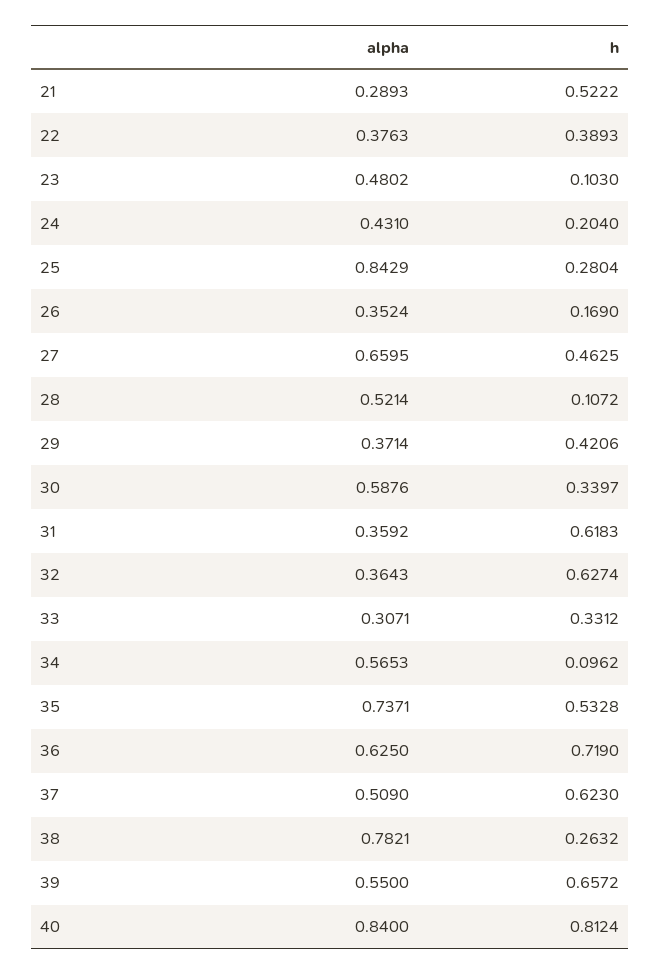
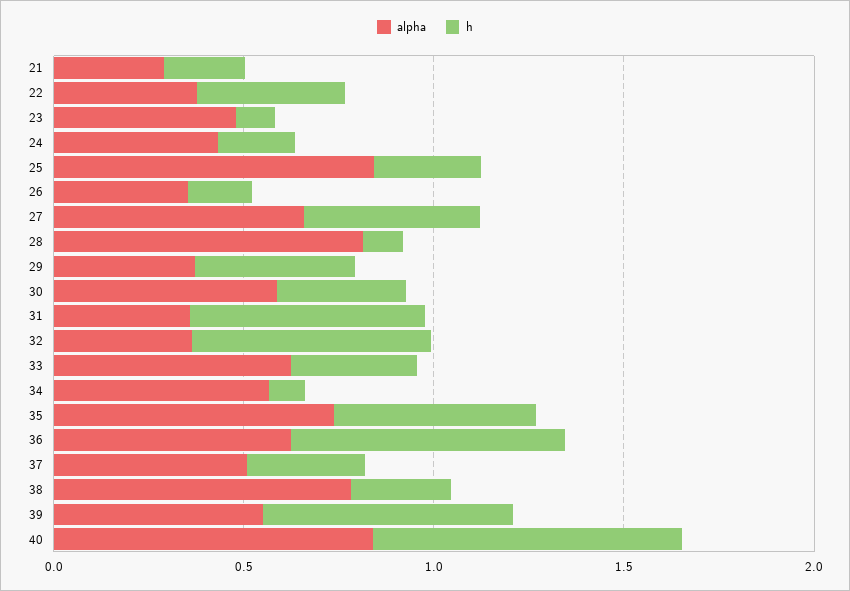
  {
    "alpha": {
      "21": 0.2893,
      "22": 0.3763,
      "23": 0.4802,
      "24": 0.431,
      "25": 0.8429,
      "26": 0.3524,
      "27": 0.6595,
-     "28": 0.5214,
+     "28": 0.8,
      "29": 0.3714,
      "30": 0.5876,
      "31": 0.3592,
      "32": 0.3643,
-     "33": 0.3071,
+     "33": 0.6,
      "34": 0.5653,
      "35": 0.7371,
      "36": 0.625,
      "37": 0.509,
      "38": 0.7821,
      "39": 0.55,
      "40": 0.84
    },
    "h": {
-     "21": 0.5222,
+     "21": 0.2,
      "22": 0.3893,
      "23": 0.103,
      "24": 0.204,
      "25": 0.2804,
      "26": 0.169,
      "27": 0.4625,
      "28": 0.1072,
      "29": 0.4206,
      "30": 0.3397,
      "31": 0.6183,
      "32": 0.6274,
      "33": 0.3312,
      "34": 0.0962,
      "35": 0.5328,
      "36": 0.719,
-     "37": 0.623,
+     "37": 0.3,
      "38": 0.2632,
      "39": 0.6572,
      "40": 0.8124
    }
  }

